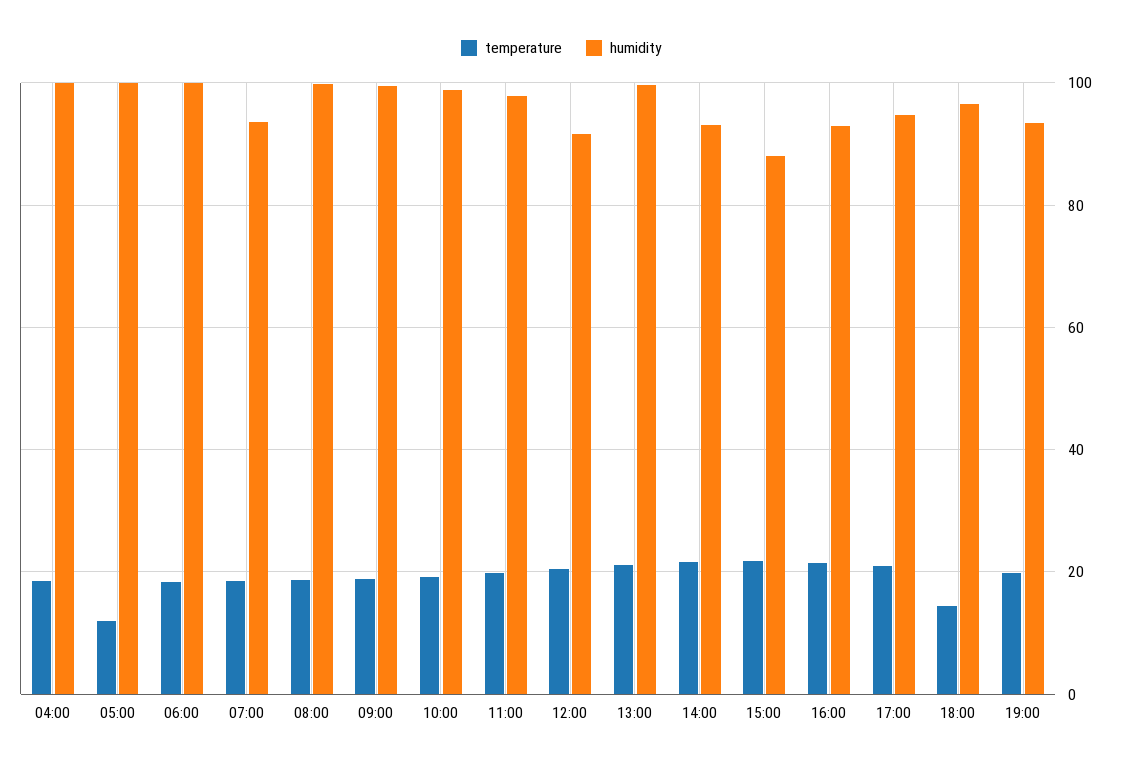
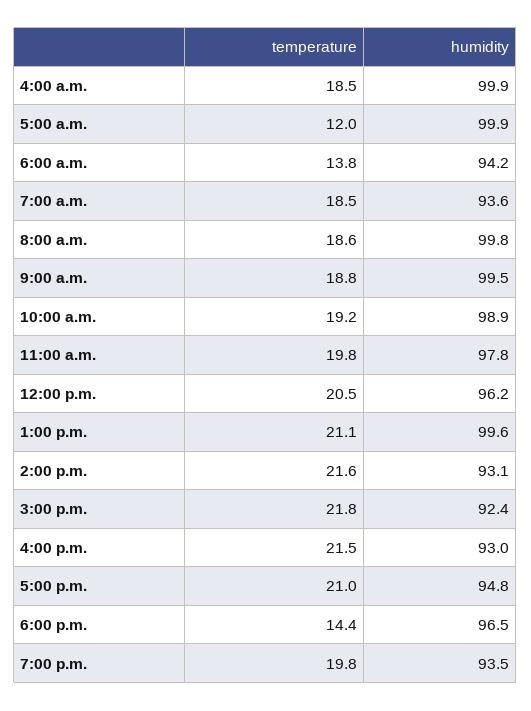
  {
    "temperature": {
      "04:00": 18.5,
      "05:00": 12,
-     "06:00": 18,
+     "06:00": 13.8,
      "07:00": 18.5,
      "08:00": 18.6,
      "09:00": 18.8,
      "10:00": 19.2,
      "11:00": 19.8,
      "12:00": 20.5,
      "13:00": 21.1,
      "14:00": 21.6,
      "15:00": 21.8,
      "16:00": 21.5,
      "17:00": 21,
      "18:00": 14.4,
      "19:00": 19.8
    },
    "humidity": {
      "04:00": 99.9,
      "05:00": 99.9,
-     "06:00": 100,
+     "06:00": 94.2,
      "07:00": 93.6,
      "08:00": 99.8,
      "09:00": 99.5,
      "10:00": 98.9,
      "11:00": 97.8,
-     "12:00": 92,
+     "12:00": 96.2,
      "13:00": 99.6,
      "14:00": 93.1,
-     "15:00": 88,
+     "15:00": 92.4,
      "16:00": 93,
      "17:00": 94.8,
      "18:00": 96.5,
      "19:00": 93.5
    }
  }

